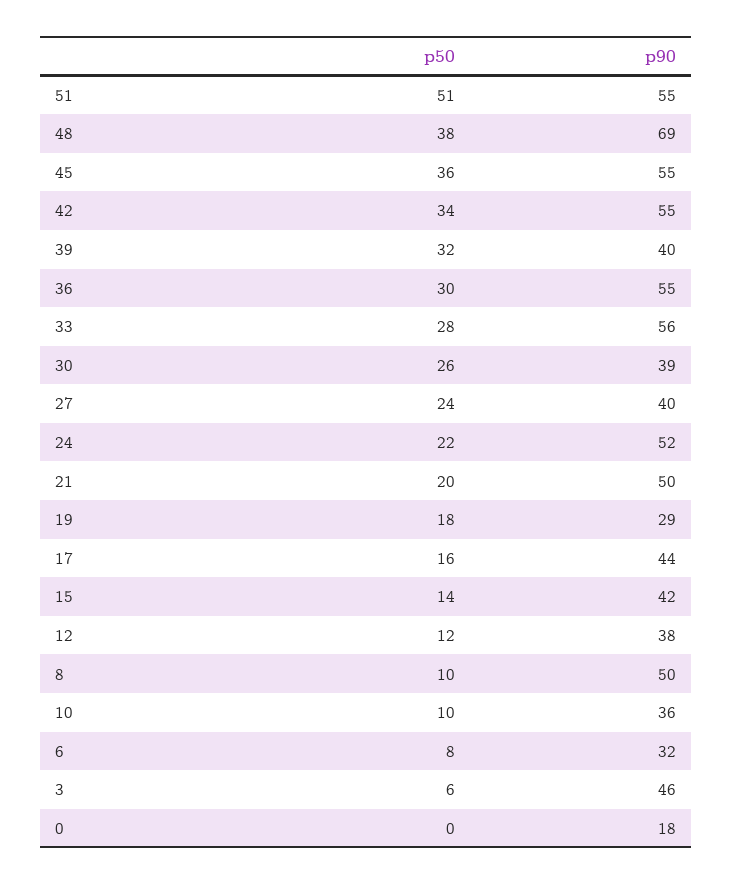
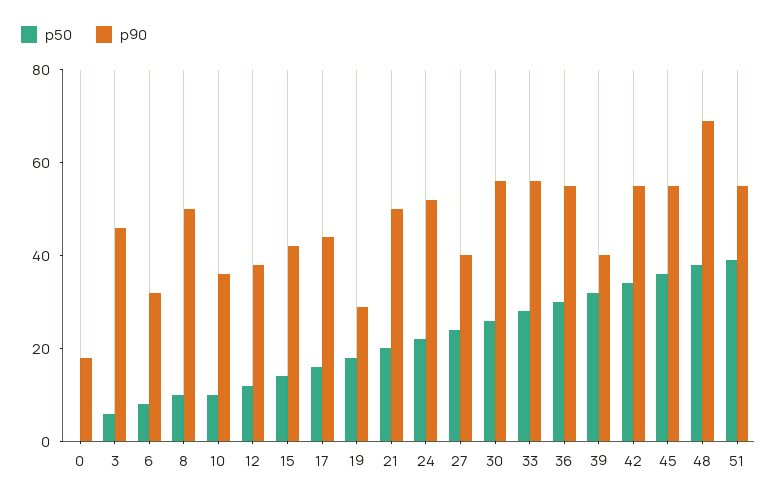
  {
    "p50": {
-     "51": 51,
+     "51": 40,
      "48": 38,
      "45": 36,
      "42": 34,
      "39": 32,
      "36": 30,
      "33": 28,
      "30": 26,
      "27": 24,
      "24": 22,
      "21": 20,
      "19": 18,
      "17": 16,
      "15": 14,
      "12": 12,
      "8": 10,
      "10": 10,
      "6": 8,
      "3": 6,
      "0": 0
    },
    "p90": {
      "51": 55,
      "48": 69,
      "45": 55,
      "42": 55,
      "39": 40,
      "36": 55,
      "33": 56,
-     "30": 39,
+     "30": 55,
      "27": 40,
      "24": 52,
      "21": 50,
      "19": 29,
      "17": 44,
      "15": 42,
      "12": 38,
      "8": 50,
      "10": 36,
      "6": 32,
      "3": 46,
      "0": 18
    }
  }

